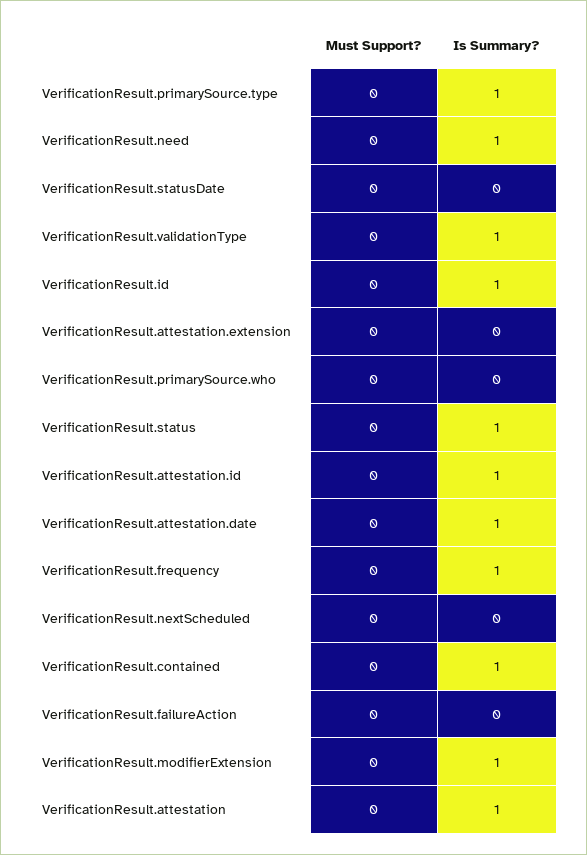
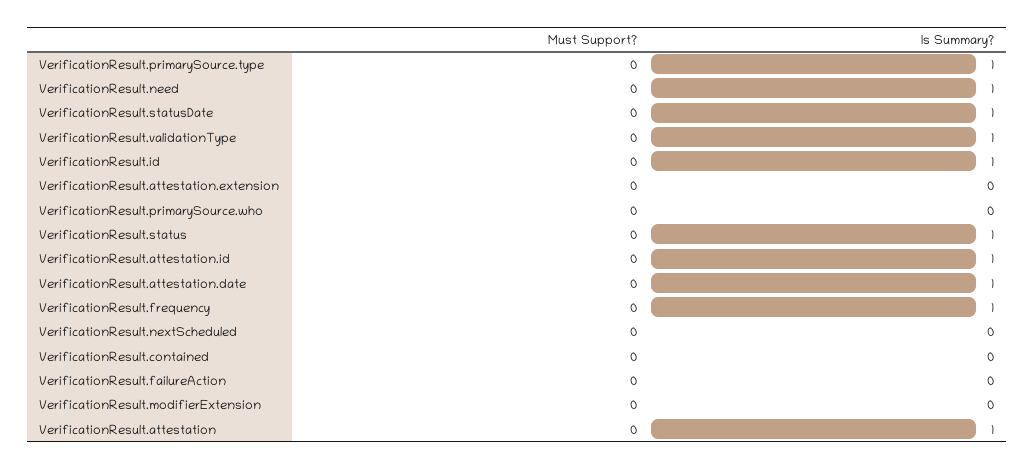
  {
    "Must Support?": {
      "VerificationResult.primarySource.type": 0,
      "VerificationResult.need": 0,
      "VerificationResult.statusDate": 0,
      "VerificationResult.validationType": 0,
      "VerificationResult.id": 0,
      "VerificationResult.attestation.extension": 0,
      "VerificationResult.primarySource.who": 0,
      "VerificationResult.status": 0,
      "VerificationResult.attestation.id": 0,
      "VerificationResult.attestation.date": 0,
      "VerificationResult.frequency": 0,
      "VerificationResult.nextScheduled": 0,
      "VerificationResult.contained": 0,
      "VerificationResult.failureAction": 0,
      "VerificationResult.modifierExtension": 0,
      "VerificationResult.attestation": 0
    },
    "Is Summary?": {
      "VerificationResult.primarySource.type": 1,
      "VerificationResult.need": 1,
-     "VerificationResult.statusDate": 0,
+     "VerificationResult.statusDate": 1,
      "VerificationResult.validationType": 1,
      "VerificationResult.id": 1,
      "VerificationResult.attestation.extension": 0,
      "VerificationResult.primarySource.who": 0,
      "VerificationResult.status": 1,
      "VerificationResult.attestation.id": 1,
      "VerificationResult.attestation.date": 1,
      "VerificationResult.frequency": 1,
      "VerificationResult.nextScheduled": 0,
-     "VerificationResult.contained": 1,
+     "VerificationResult.contained": 0,
      "VerificationResult.failureAction": 0,
-     "VerificationResult.modifierExtension": 1,
+     "VerificationResult.modifierExtension": 0,
      "VerificationResult.attestation": 1
    }
  }

